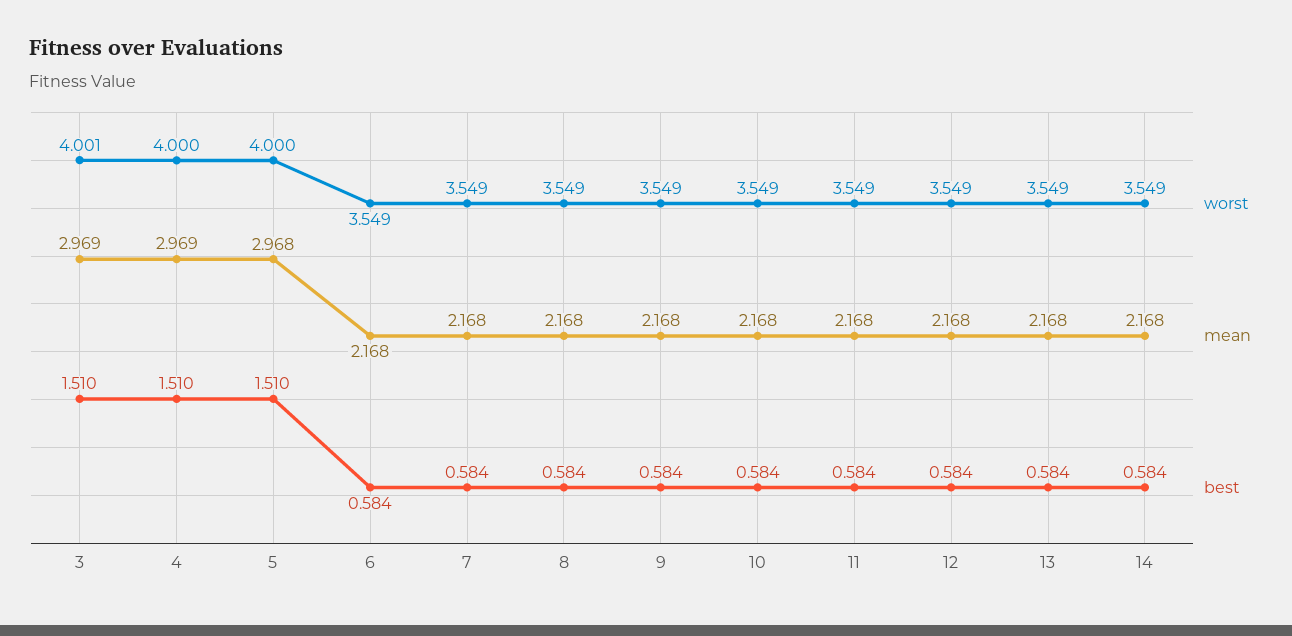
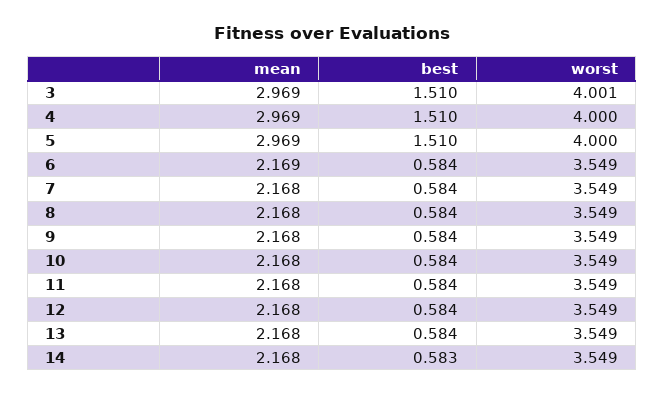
  {
    "worst": {
      "3": 4.001,
      "4": 4,
      "5": 4,
      "6": 3.549,
      "7": 3.549,
      "8": 3.549,
      "9": 3.549,
      "10": 3.549,
      "11": 3.549,
      "12": 3.549,
      "13": 3.549,
      "14": 3.549
    },
    "mean": {
      "3": 2.969,
      "4": 2.969,
-     "5": 2.968,
+     "5": 2.969,
-     "6": 2.168,
+     "6": 2.169,
      "7": 2.168,
      "8": 2.168,
      "9": 2.168,
      "10": 2.168,
      "11": 2.168,
      "12": 2.168,
      "13": 2.168,
      "14": 2.168
    },
    "best": {
      "3": 1.51,
      "4": 1.51,
      "5": 1.51,
      "6": 0.584,
      "7": 0.584,
      "8": 0.584,
      "9": 0.584,
      "10": 0.584,
      "11": 0.584,
      "12": 0.584,
      "13": 0.584,
-     "14": 0.584
+     "14": 0.583
    }
  }

